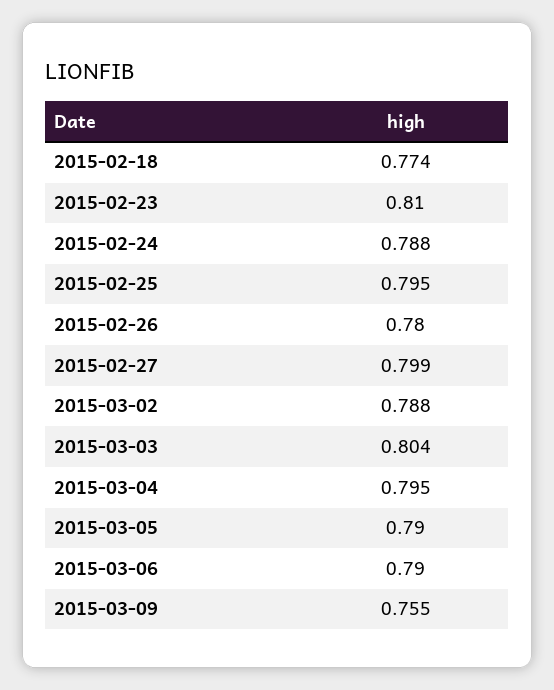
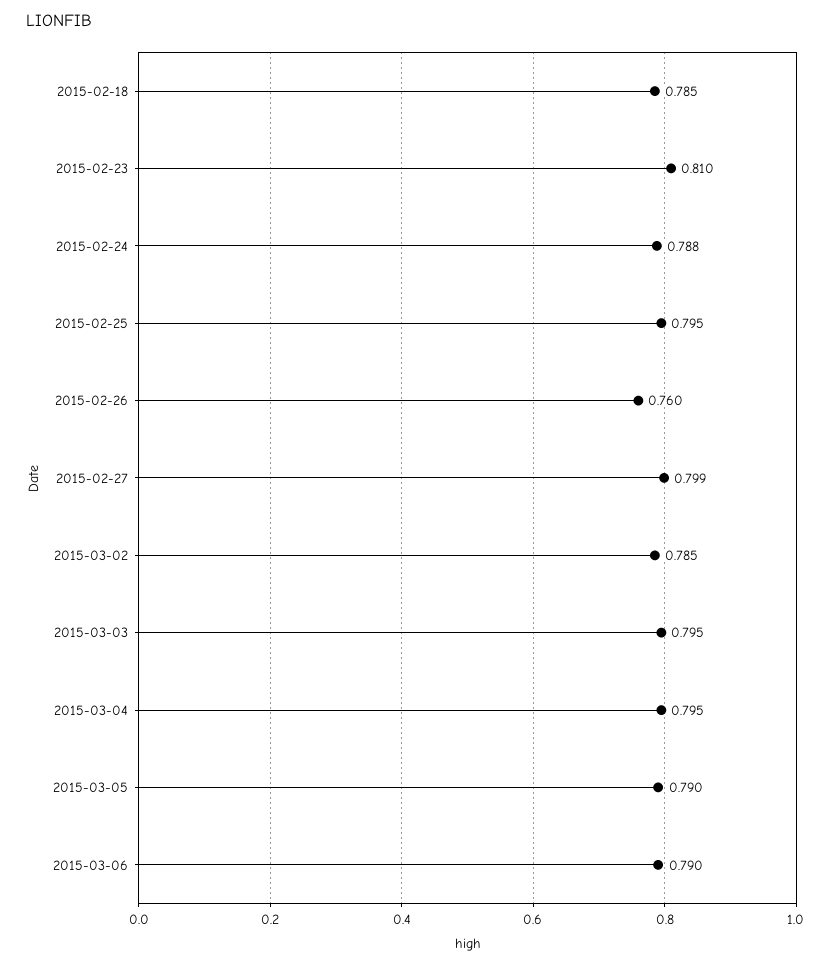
  {
-   "2015-02-18": 0.774,
+   "2015-02-18": 0.785,
    "2015-02-23": 0.81,
    "2015-02-24": 0.788,
    "2015-02-25": 0.795,
-   "2015-02-26": 0.78,
+   "2015-02-26": 0.76,
    "2015-02-27": 0.799,
-   "2015-03-02": 0.788,
+   "2015-03-02": 0.785,
-   "2015-03-03": 0.804,
+   "2015-03-03": 0.795,
    "2015-03-04": 0.795,
    "2015-03-05": 0.79,
-   "2015-03-06": 0.79,
+   "2015-03-06": 0.79
-   "2015-03-09": 0.755
  }

